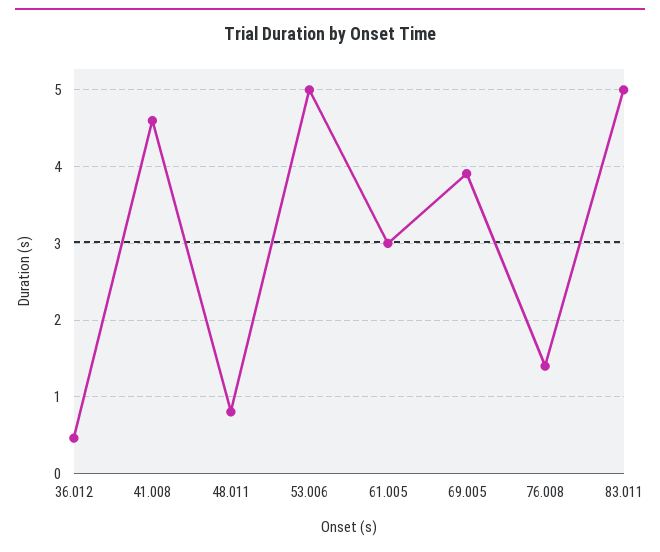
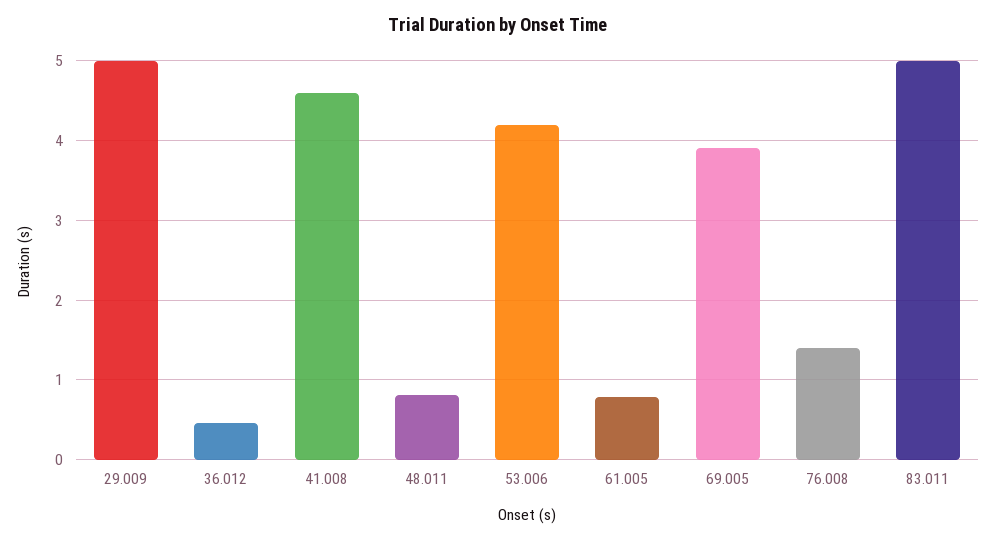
  {
    "36.012": 0.5,
    "41.008": 4.6,
    "48.011": 0.8,
-   "53.006": 5,
+   "53.006": 4.2,
-   "61.005": 3,
+   "61.005": 0.8,
    "69.005": 3.9,
    "76.008": 1.4,
-   "83.011": 5
+   "83.011": 5,
+   "29.009": 5
  }

